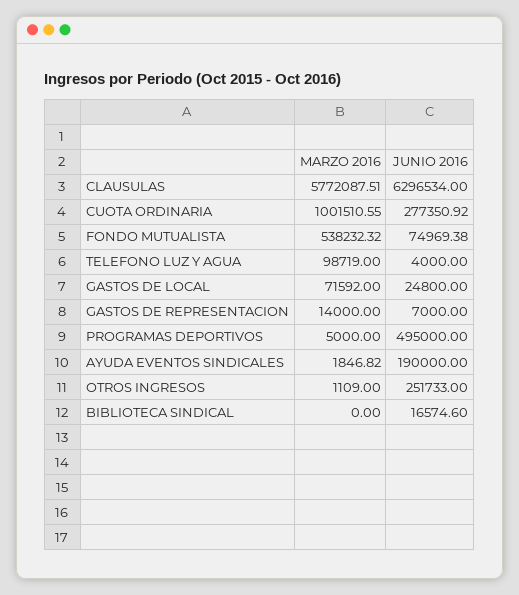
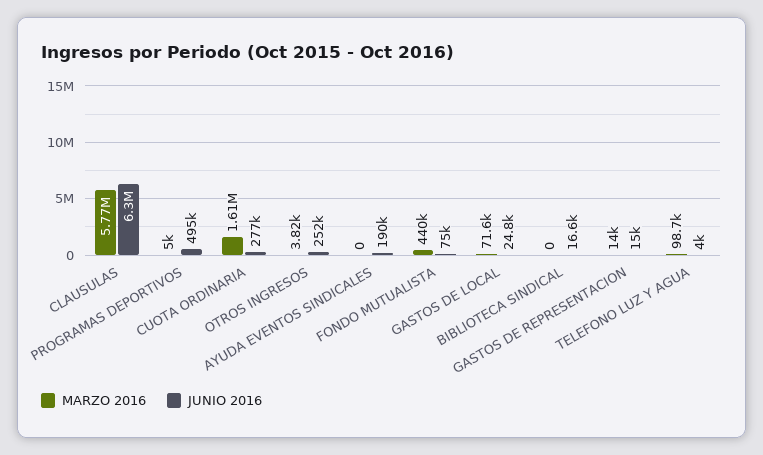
  {
    "MARZO 2016": {
      "CLAUSULAS": 5772087.51,
-     "CUOTA ORDINARIA": 1001510.55,
+     "CUOTA ORDINARIA": 1610000,
-     "FONDO MUTUALISTA": 538232.32,
+     "FONDO MUTUALISTA": 440000,
      "TELEFONO LUZ Y AGUA": 98719,
      "GASTOS DE LOCAL": 71592,
      "GASTOS DE REPRESENTACION": 14000,
      "PROGRAMAS DEPORTIVOS": 5000,
-     "AYUDA EVENTOS SINDICALES": 1846.82,
+     "AYUDA EVENTOS SINDICALES": 0,
-     "OTROS INGRESOS": 1109,
+     "OTROS INGRESOS": 3820,
      "BIBLIOTECA SINDICAL": 0
    },
    "JUNIO 2016": {
      "CLAUSULAS": 6296534,
      "CUOTA ORDINARIA": 277350.92,
      "FONDO MUTUALISTA": 74969.38,
      "TELEFONO LUZ Y AGUA": 4000,
      "GASTOS DE LOCAL": 24800,
-     "GASTOS DE REPRESENTACION": 7000,
+     "GASTOS DE REPRESENTACION": 15000,
      "PROGRAMAS DEPORTIVOS": 495000,
      "AYUDA EVENTOS SINDICALES": 190000,
      "OTROS INGRESOS": 251733,
      "BIBLIOTECA SINDICAL": 16574.6
    }
  }

